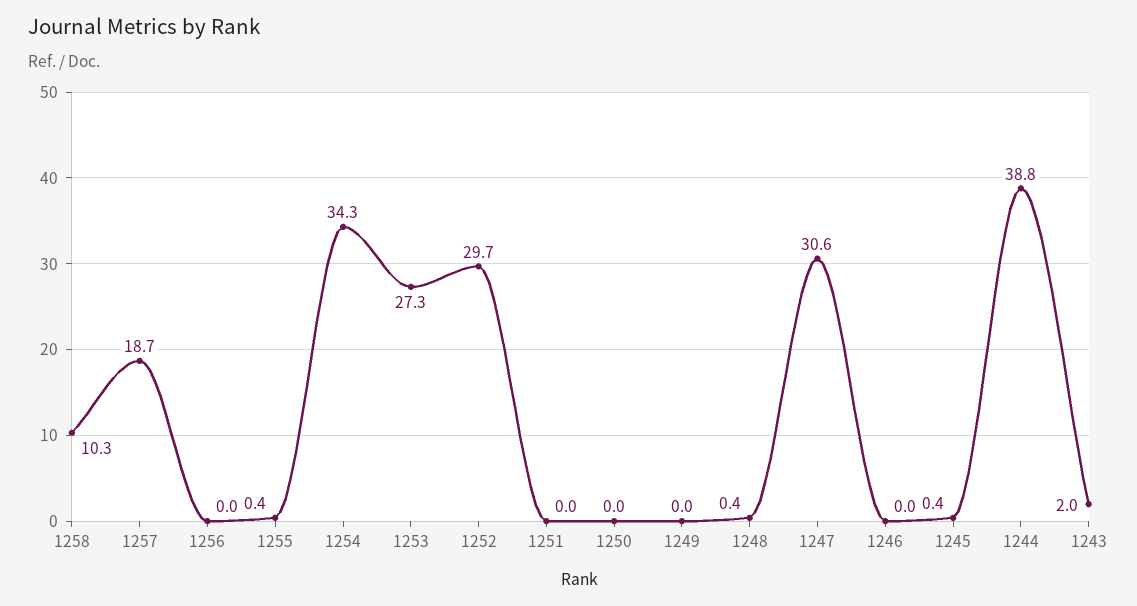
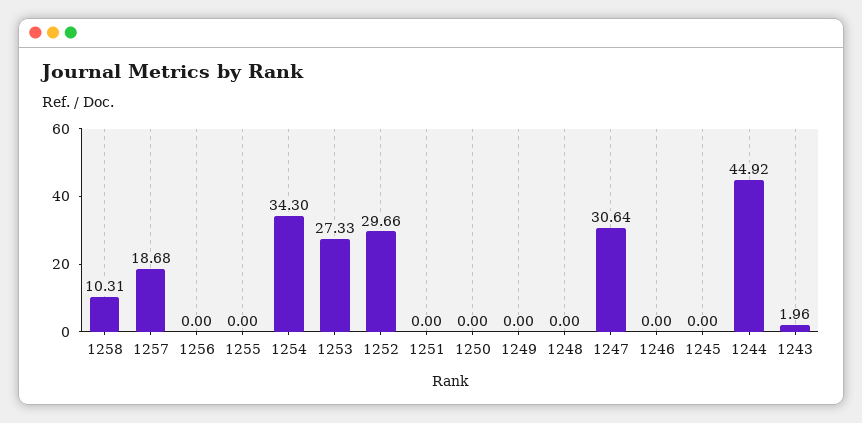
  {
    "1258": 10.31,
    "1257": 18.68,
    "1256": 0,
-   "1255": 0.4,
+   "1255": 0,
    "1254": 34.3,
    "1253": 27.33,
    "1252": 29.66,
    "1251": 0,
    "1250": 0,
    "1249": 0,
-   "1248": 0.4,
+   "1248": 0,
    "1247": 30.64,
    "1246": 0,
-   "1245": 0.4,
+   "1245": 0,
-   "1244": 38.8,
+   "1244": 44.92,
    "1243": 1.96
  }

